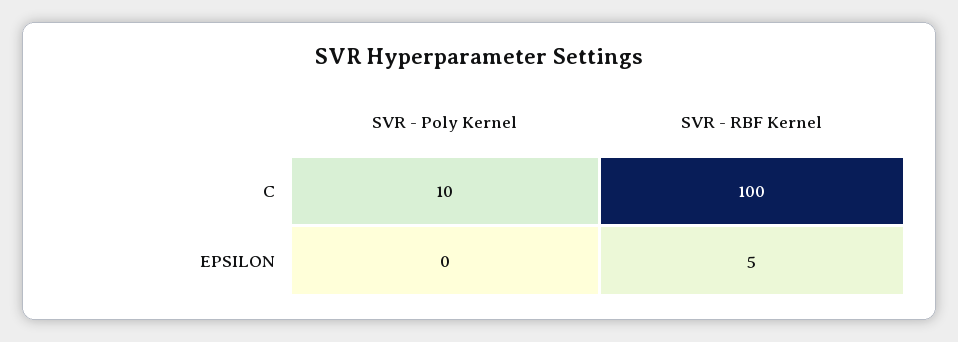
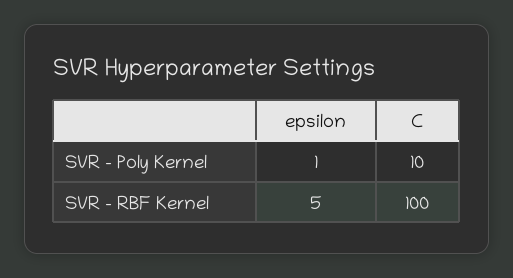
  {
    "SVR - Poly Kernel": {
      "C": 10,
-     "EPSILON": 0
+     "EPSILON": 1
    },
    "SVR - RBF Kernel": {
      "C": 100,
      "EPSILON": 5
    }
  }

